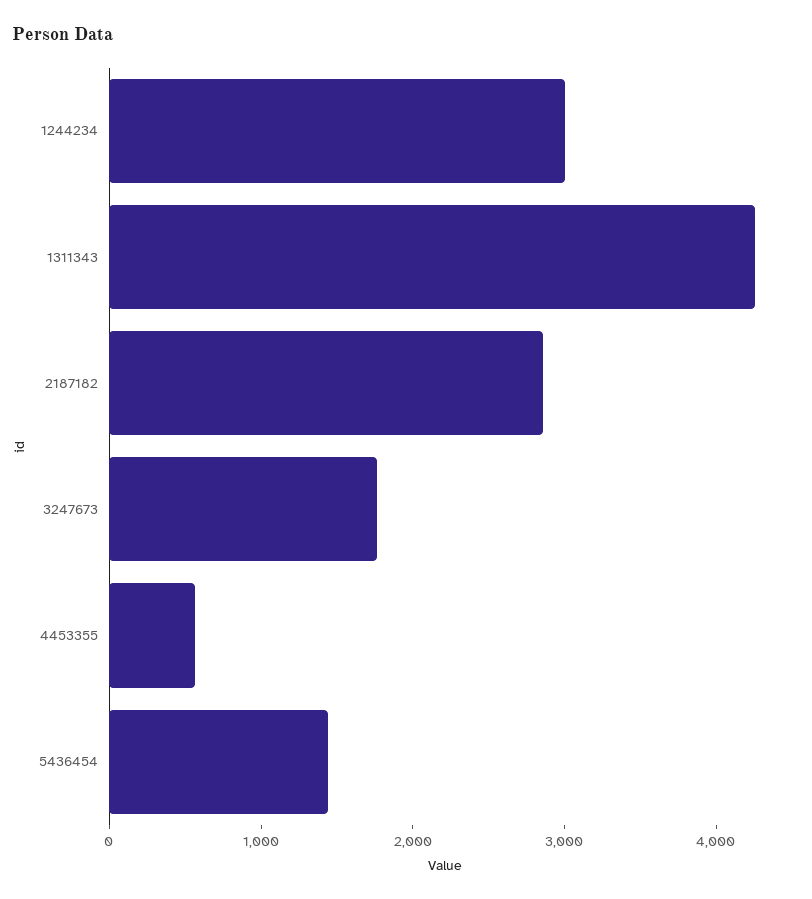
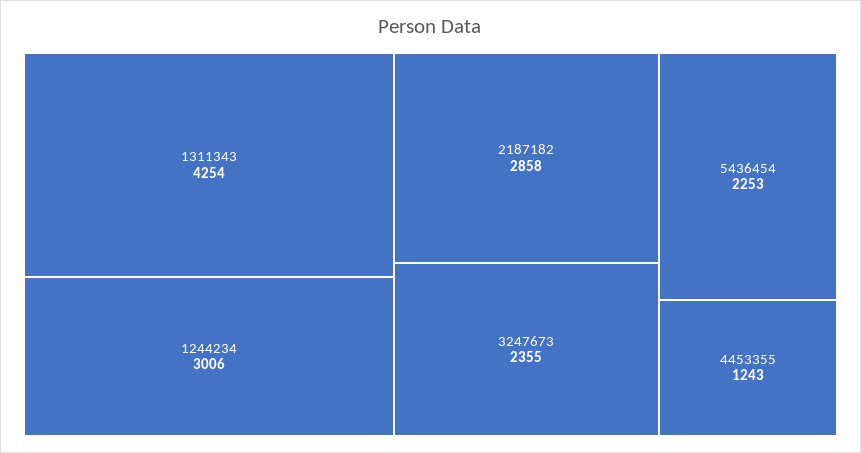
  {
    "1244234": 3006,
    "1311343": 4254,
    "2187182": 2858,
-   "3247673": 1800,
+   "3247673": 2355,
-   "4453355": 600,
+   "4453355": 1243,
-   "5436454": 1400
+   "5436454": 2253
  }

